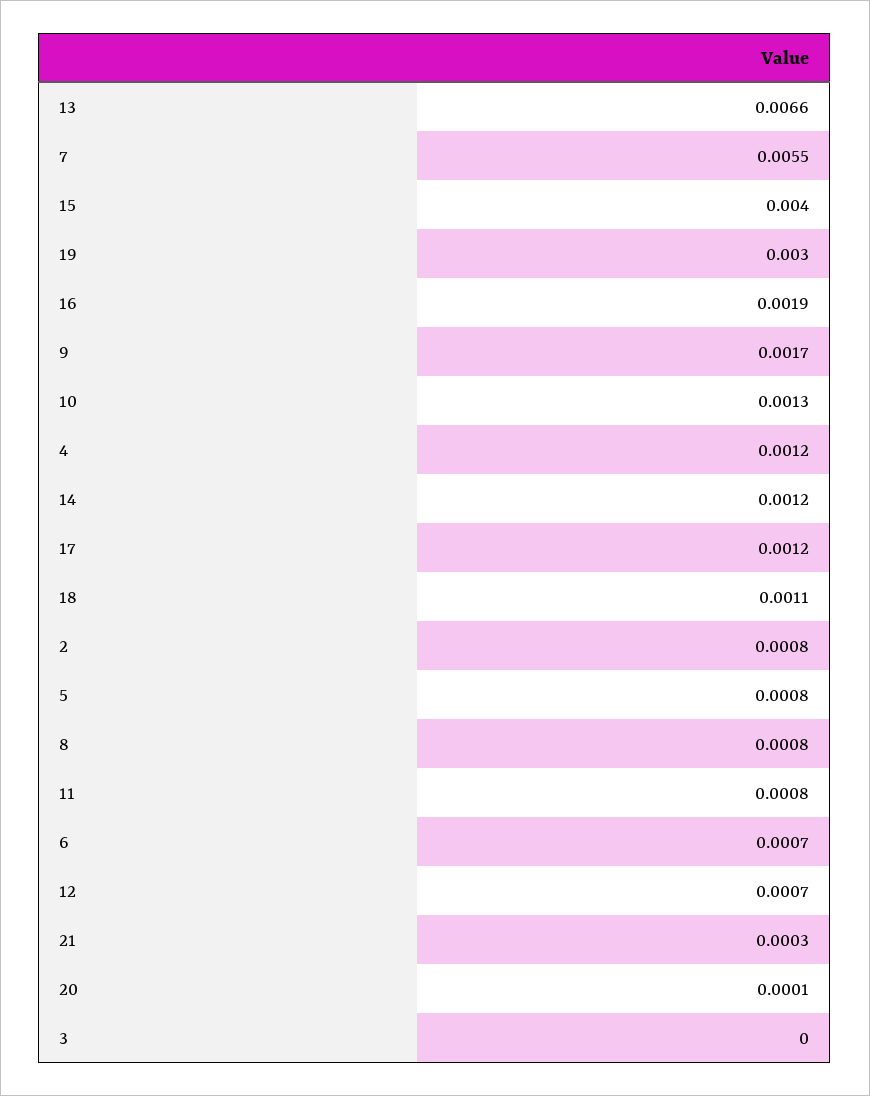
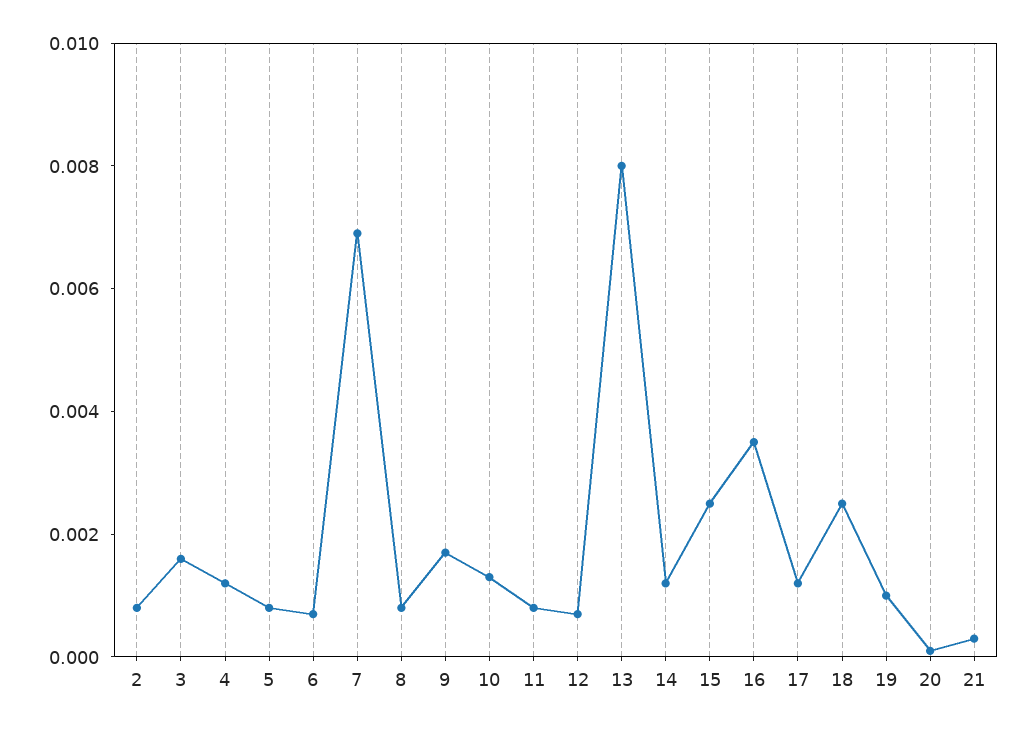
  {
-   "13": 0.0066,
+   "13": 0.008,
-   "7": 0.0055,
+   "7": 0.007,
-   "15": 0.004,
+   "15": 0.0025,
-   "19": 0.003,
+   "19": 0.001,
-   "16": 0.0019,
+   "16": 0.0035,
    "9": 0.0017,
    "10": 0.0013,
    "4": 0.0012,
    "14": 0.0012,
    "17": 0.0012,
-   "18": 0.0011,
+   "18": 0.0025,
    "2": 0.0008,
    "5": 0.0008,
    "8": 0.0008,
    "11": 0.0008,
    "6": 0.0007,
    "12": 0.0007,
    "21": 0.0003,
    "20": 0.0001,
-   "3": 0
+   "3": 0.0015
  }

